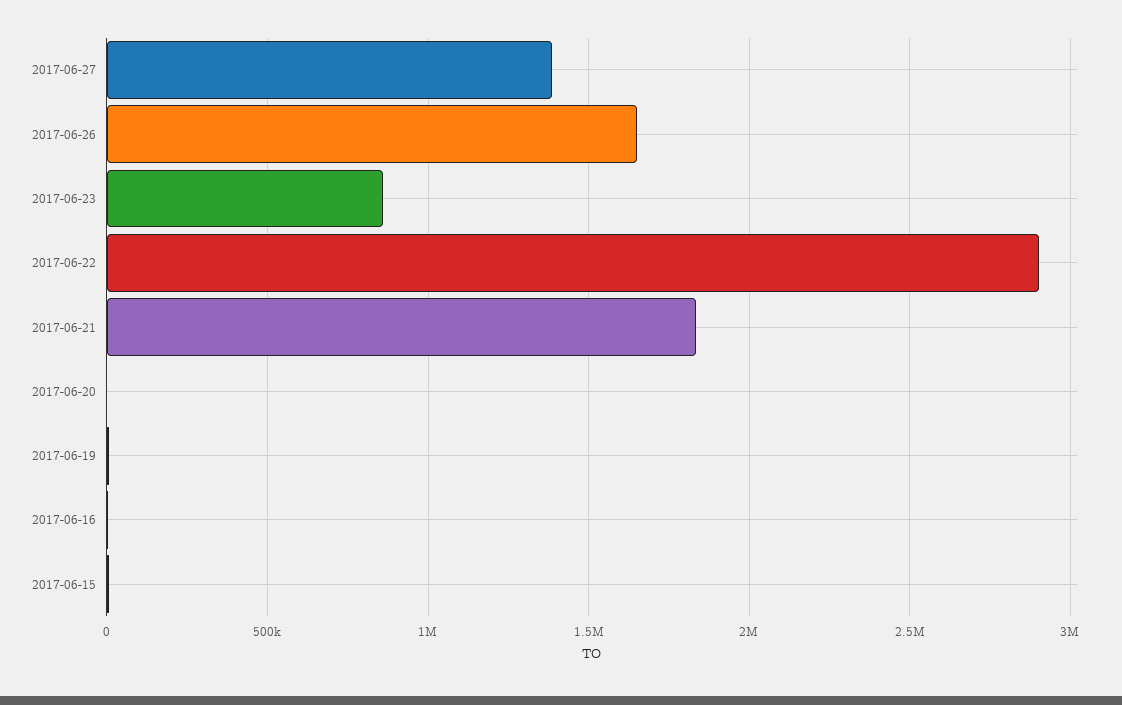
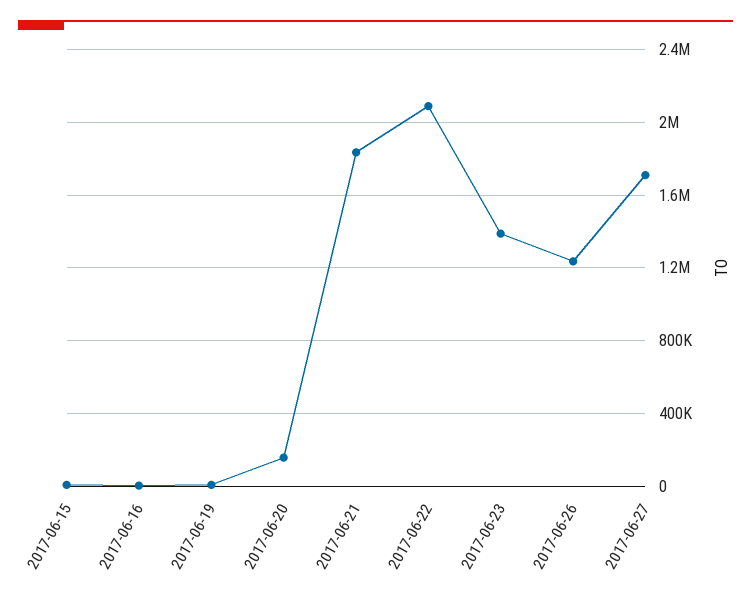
  {
-   "2017-06-27": 1400000,
+   "2017-06-27": 1700000,
-   "2017-06-26": 1650000,
+   "2017-06-26": 1250000,
-   "2017-06-23": 850000,
+   "2017-06-23": 1400000,
-   "2017-06-22": 2900000,
+   "2017-06-22": 2100000,
    "2017-06-21": 1850000,
-   "2017-06-20": 0,
+   "2017-06-20": 150000,
    "2017-06-19": 0,
    "2017-06-16": 0,
    "2017-06-15": 0
  }

